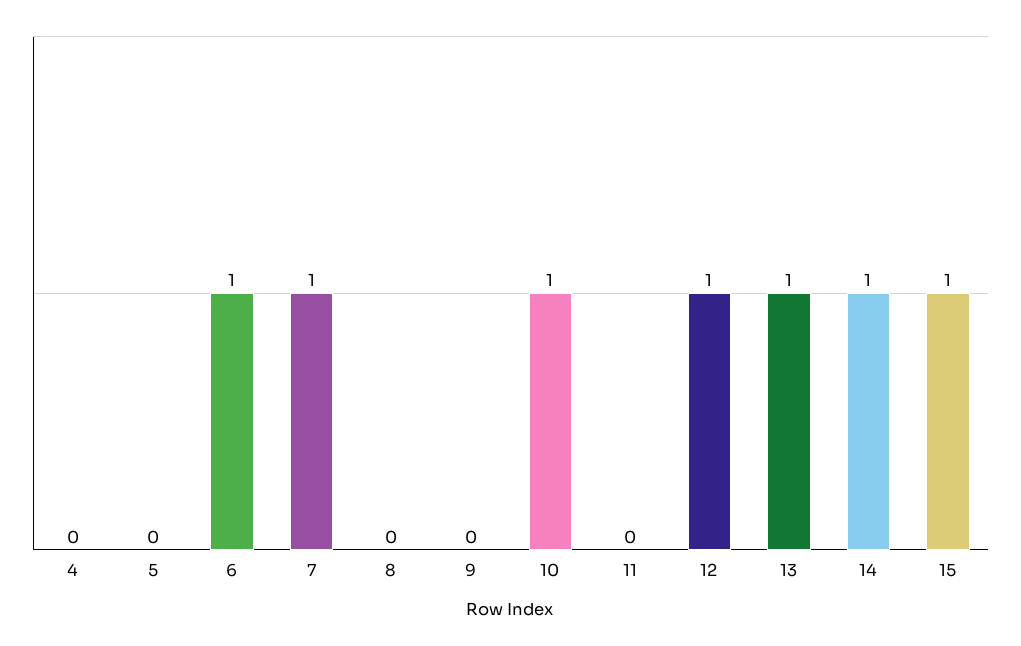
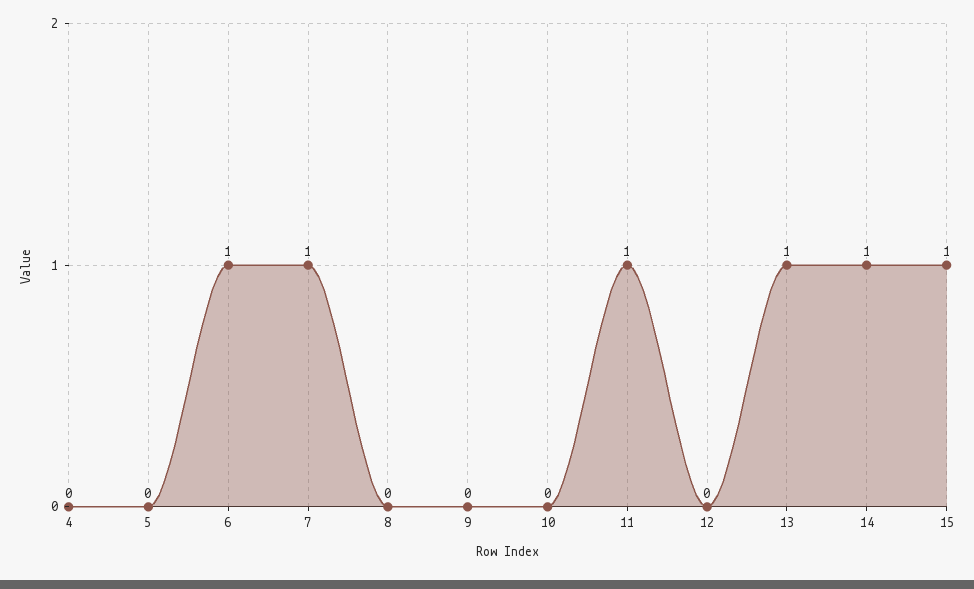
  {
    "4": 0,
    "5": 0,
    "6": 1,
    "7": 1,
    "8": 0,
    "9": 0,
-   "10": 1,
+   "10": 0,
-   "11": 0,
+   "11": 1,
-   "12": 1,
+   "12": 0,
    "13": 1,
    "14": 1,
    "15": 1
  }

